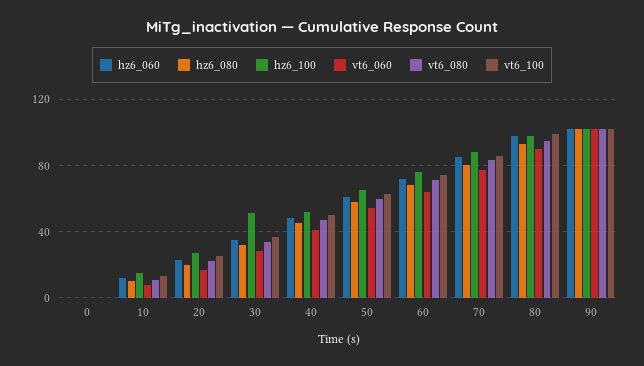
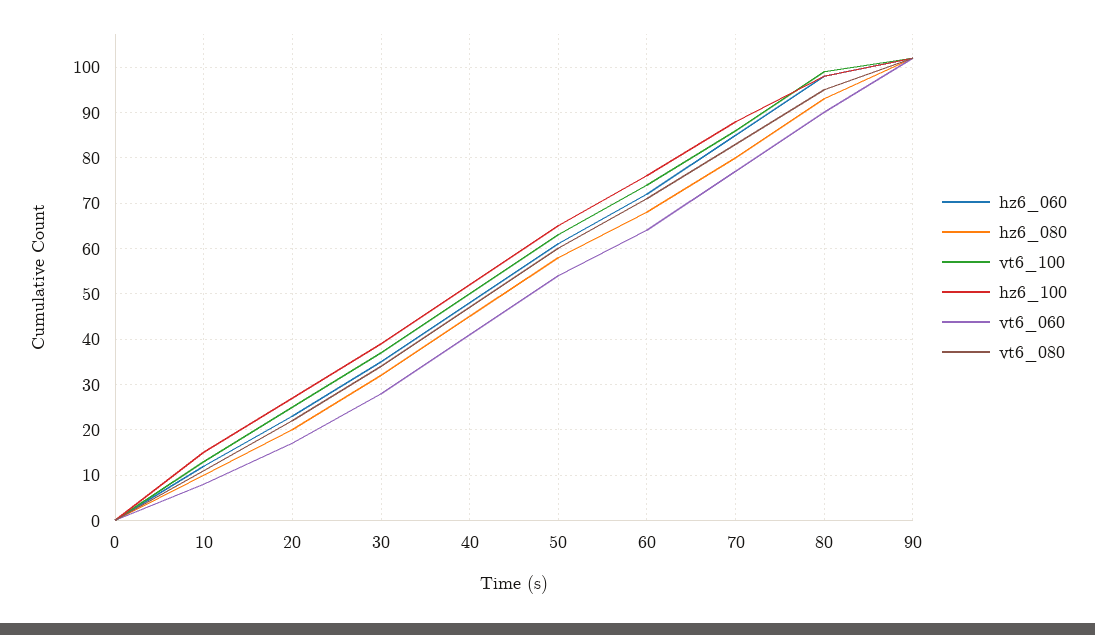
  {
    "hz6_060": {
      "0": 0,
      "10": 10,
      "20": 25,
      "30": 35,
      "40": 50,
      "50": 60,
      "60": 70,
      "70": 85,
      "80": 100,
      "90": 100
    },
    "hz6_080": {
      "0": 0,
      "10": 10,
      "20": 20,
      "30": 30,
      "40": 45,
      "50": 60,
      "60": 70,
      "70": 80,
      "80": 95,
      "90": 100
    },
    "hz6_100": {
      "0": 0,
      "10": 15,
      "20": 25,
-     "30": 50,
+     "30": 40,
      "40": 50,
      "50": 65,
      "60": 75,
      "70": 90,
      "80": 100,
      "90": 100
    },
    "vt6_060": {
      "0": 0,
      "10": 10,
      "20": 15,
      "30": 30,
      "40": 40,
      "50": 55,
      "60": 65,
      "70": 75,
      "80": 90,
      "90": 100
    },
    "vt6_080": {
      "0": 0,
      "10": 10,
      "20": 20,
      "30": 35,
      "40": 45,
      "50": 60,
      "60": 70,
      "70": 85,
      "80": 95,
      "90": 100
    },
    "vt6_100": {
      "0": 0,
      "10": 15,
      "20": 25,
      "30": 35,
      "40": 50,
      "50": 65,
      "60": 75,
      "70": 85,
      "80": 100,
      "90": 100
    }
  }

